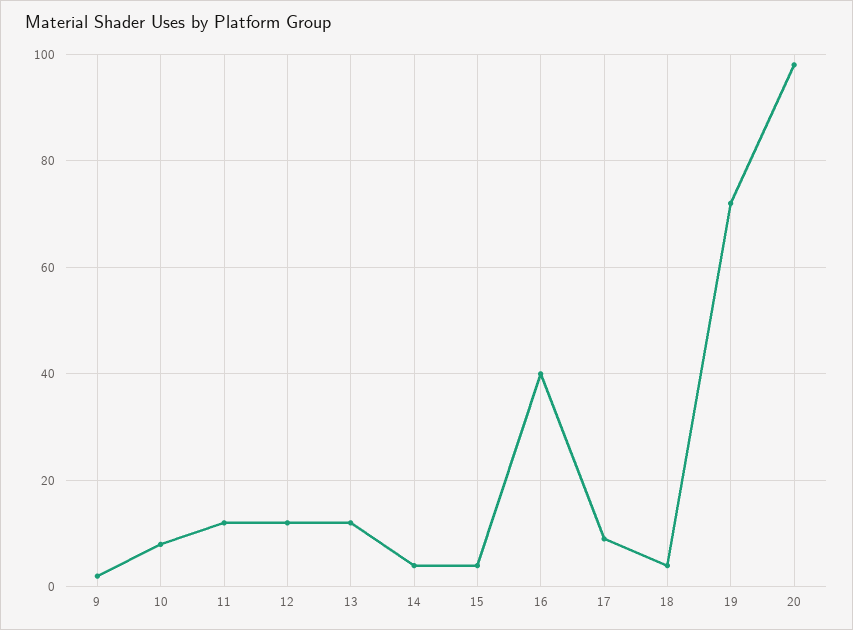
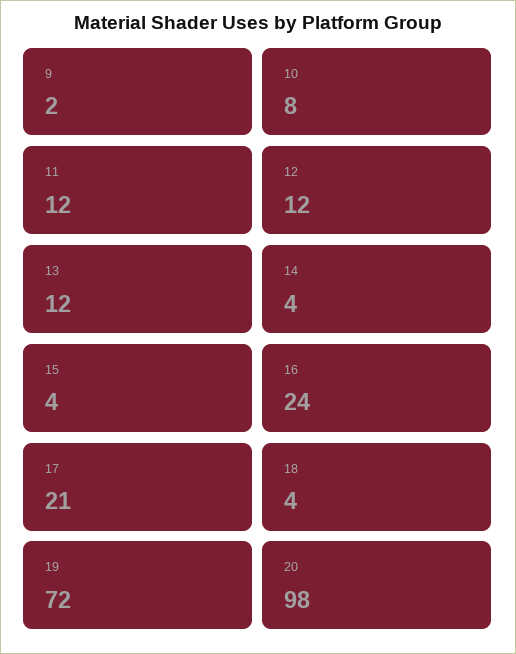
  {
    "9": 2,
    "10": 8,
    "11": 12,
    "12": 12,
    "13": 12,
    "14": 4,
    "15": 4,
-   "16": 40,
+   "16": 24,
-   "17": 10,
+   "17": 21,
    "18": 4,
    "19": 72,
    "20": 98
  }

